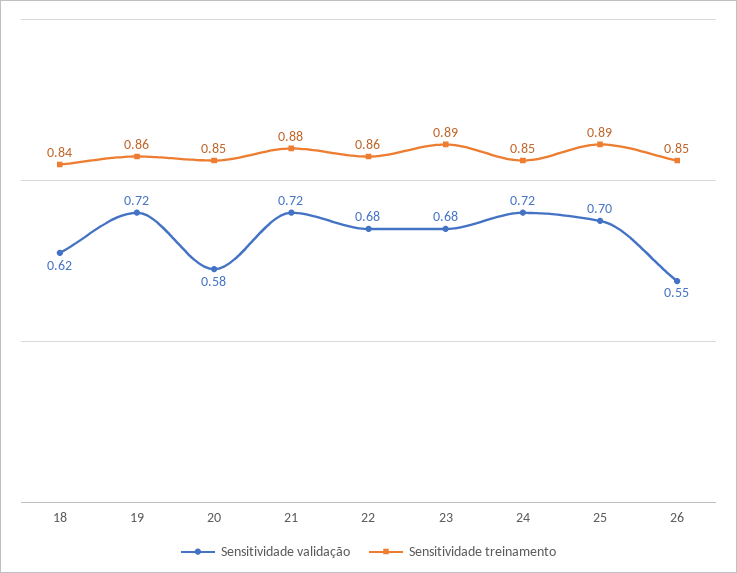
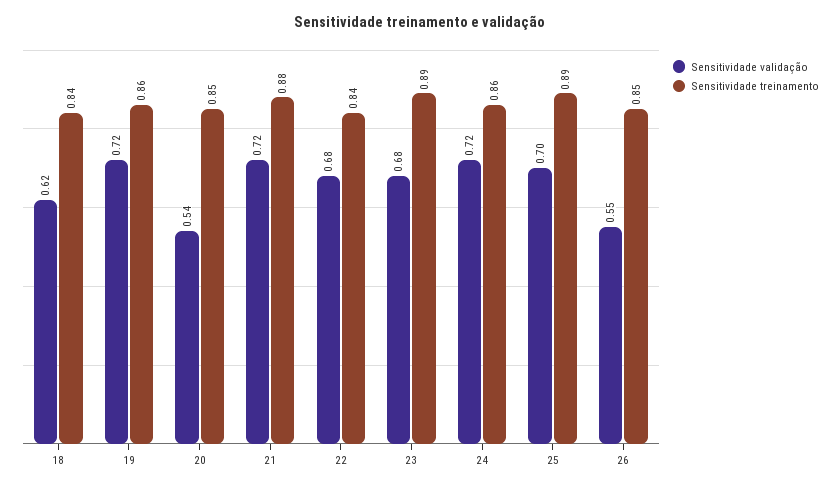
  {
    "Sensitividade validação": {
      "18": 0.62,
      "19": 0.72,
-     "20": 0.58,
+     "20": 0.54,
      "21": 0.72,
      "22": 0.68,
      "23": 0.68,
      "24": 0.72,
      "25": 0.7,
      "26": 0.55
    },
    "Sensitividade treinamento": {
      "18": 0.84,
      "19": 0.86,
      "20": 0.85,
      "21": 0.88,
-     "22": 0.86,
+     "22": 0.84,
      "23": 0.89,
-     "24": 0.85,
+     "24": 0.86,
      "25": 0.89,
      "26": 0.85
    }
  }

